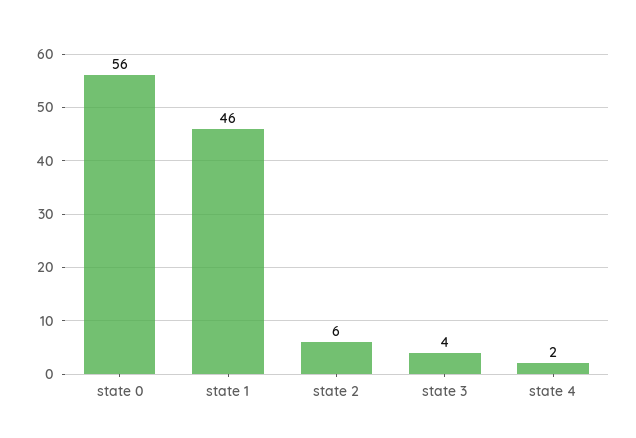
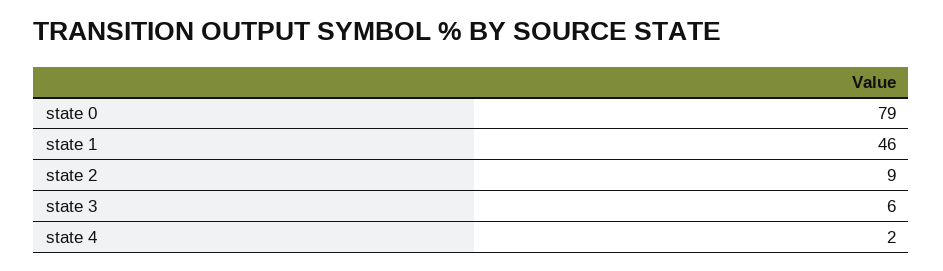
  {
-   "state 0": 56,
+   "state 0": 79,
    "state 1": 46,
-   "state 2": 6,
+   "state 2": 9,
-   "state 3": 4,
+   "state 3": 6,
    "state 4": 2
  }

